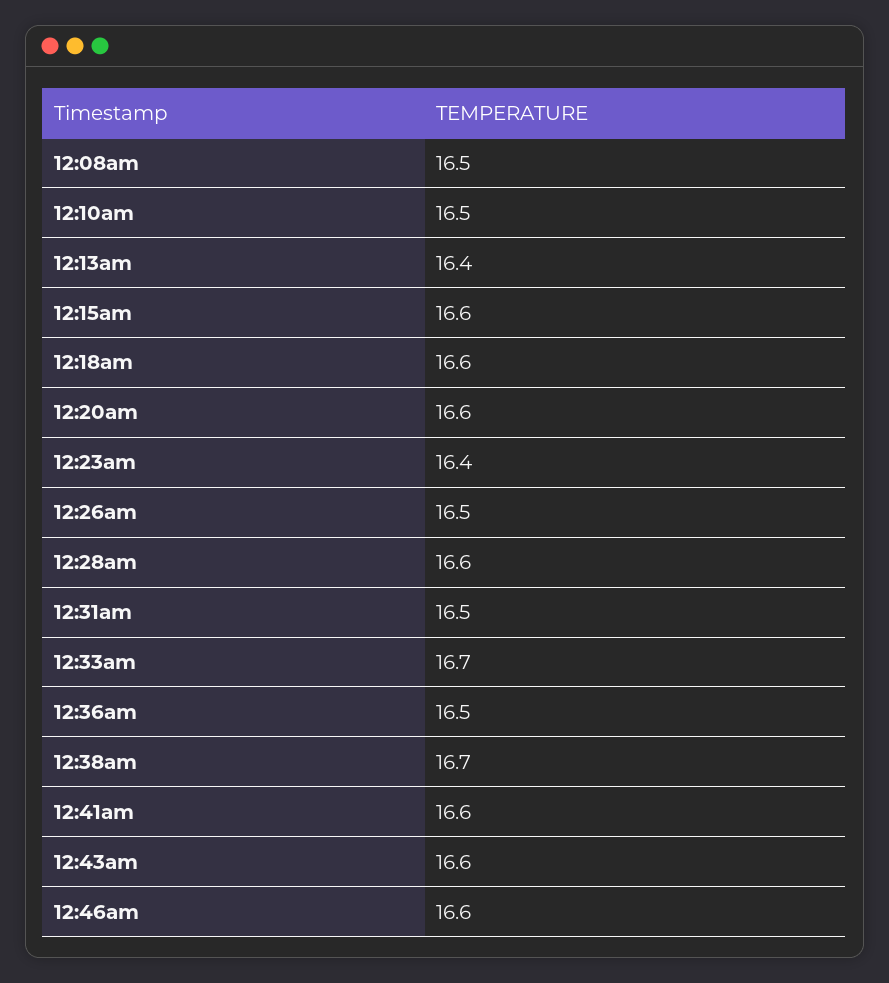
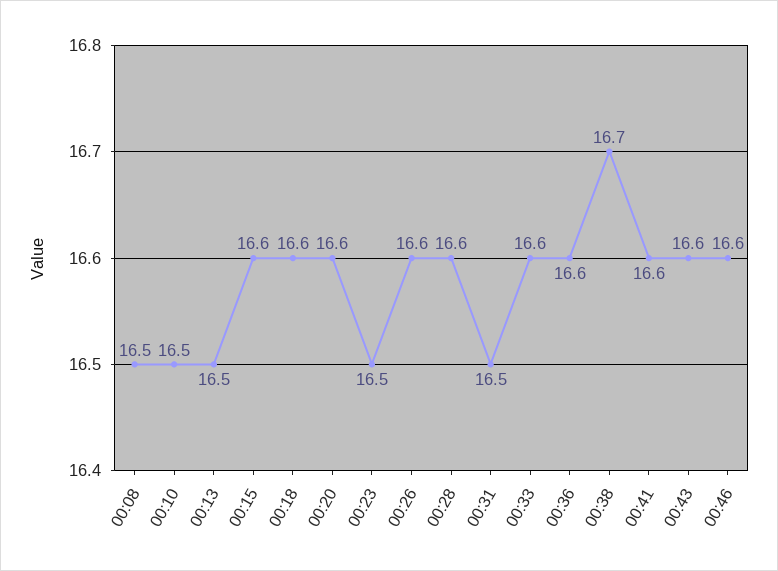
  {
    "12:08am": 16.5,
    "12:10am": 16.5,
-   "12:13am": 16.4,
+   "12:13am": 16.5,
    "12:15am": 16.6,
    "12:18am": 16.6,
    "12:20am": 16.6,
-   "12:23am": 16.4,
+   "12:23am": 16.5,
-   "12:26am": 16.5,
+   "12:26am": 16.6,
    "12:28am": 16.6,
    "12:31am": 16.5,
-   "12:33am": 16.7,
+   "12:33am": 16.6,
-   "12:36am": 16.5,
+   "12:36am": 16.6,
    "12:38am": 16.7,
    "12:41am": 16.6,
    "12:43am": 16.6,
    "12:46am": 16.6
  }

